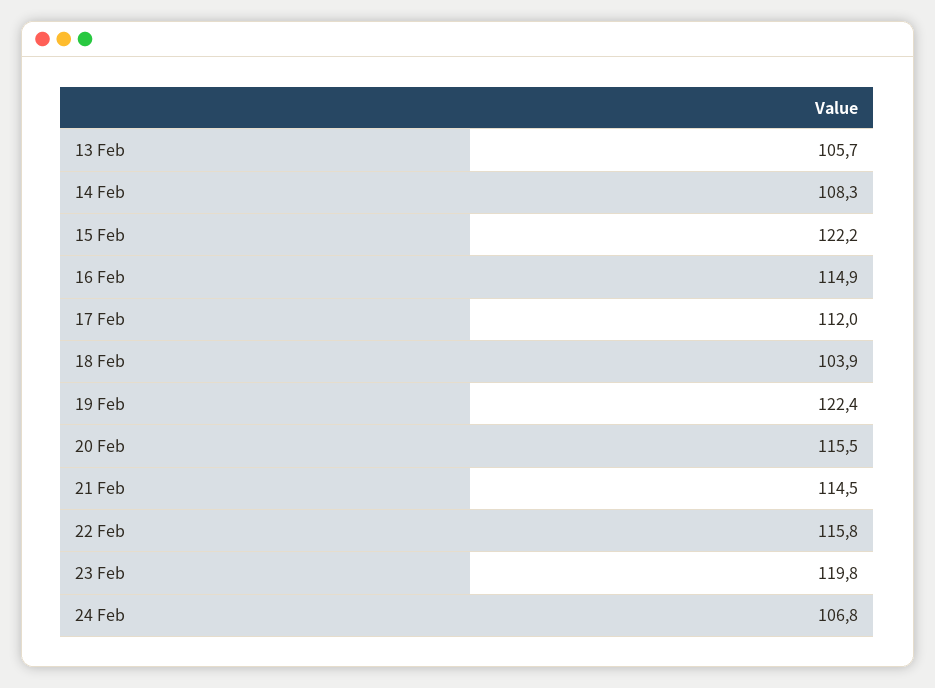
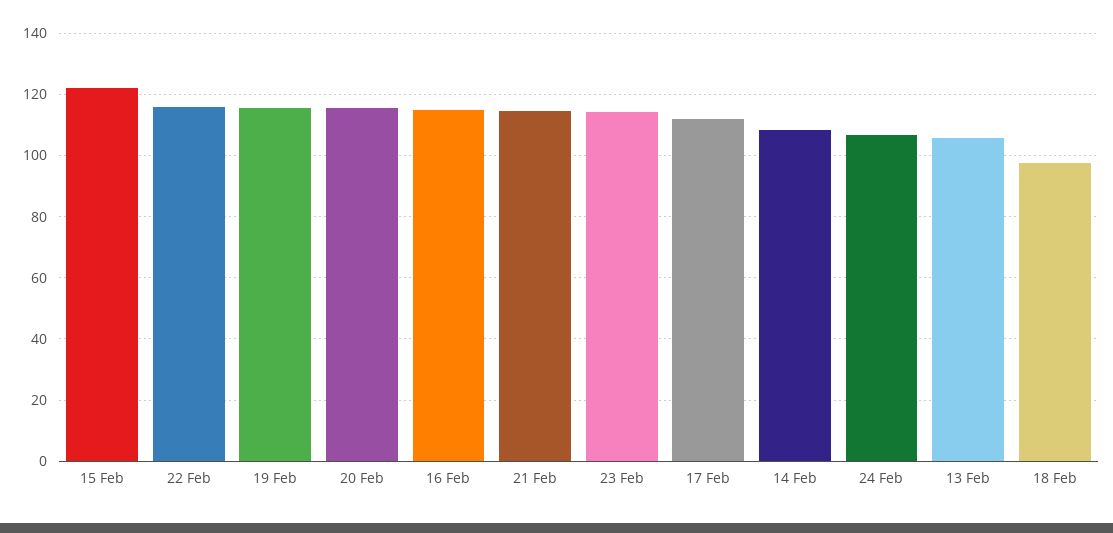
  {
    "13 Feb": 105.7,
    "14 Feb": 108.3,
    "15 Feb": 122.2,
    "16 Feb": 114.9,
    "17 Feb": 112,
-   "18 Feb": 103.9,
+   "18 Feb": 98,
-   "19 Feb": 122.4,
+   "19 Feb": 116,
    "20 Feb": 115.5,
    "21 Feb": 114.5,
    "22 Feb": 115.8,
-   "23 Feb": 119.8,
+   "23 Feb": 114,
    "24 Feb": 106.8
  }

